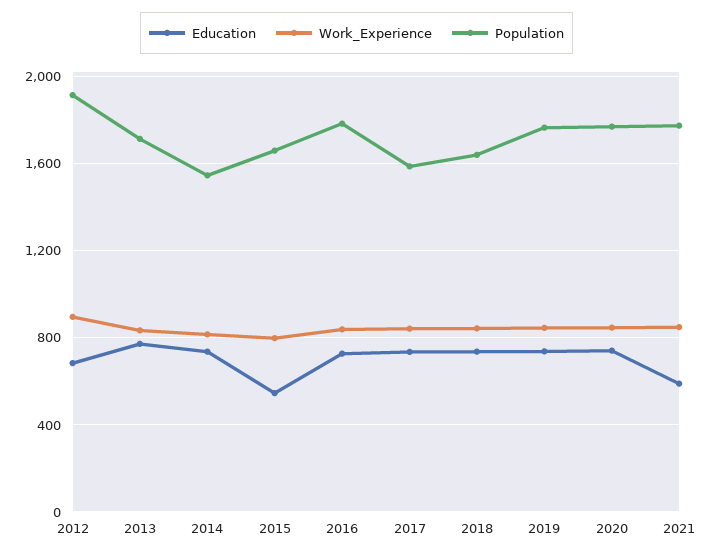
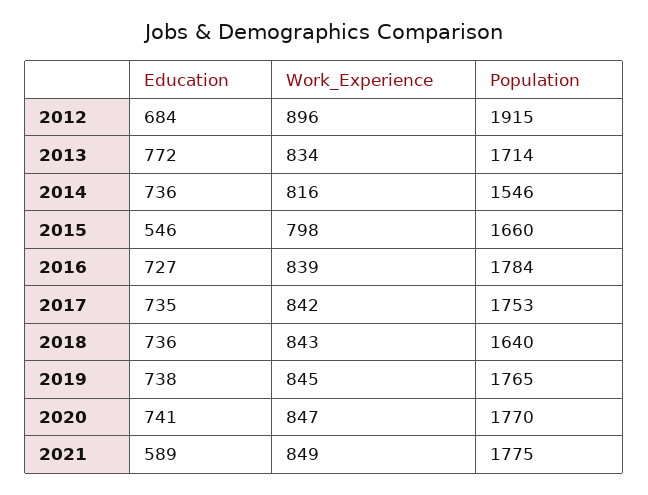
  {
    "Education": {
      "2012": 684,
      "2013": 772,
      "2014": 736,
      "2015": 546,
      "2016": 727,
      "2017": 735,
      "2018": 736,
      "2019": 738,
      "2020": 741,
      "2021": 589
    },
    "Work_Experience": {
      "2012": 896,
      "2013": 834,
      "2014": 816,
      "2015": 798,
      "2016": 839,
      "2017": 842,
      "2018": 843,
      "2019": 845,
      "2020": 847,
      "2021": 849
    },
    "Population": {
      "2012": 1915,
      "2013": 1714,
      "2014": 1546,
      "2015": 1660,
      "2016": 1784,
-     "2017": 1600,
+     "2017": 1753,
      "2018": 1640,
      "2019": 1765,
      "2020": 1770,
      "2021": 1775
    }
  }

